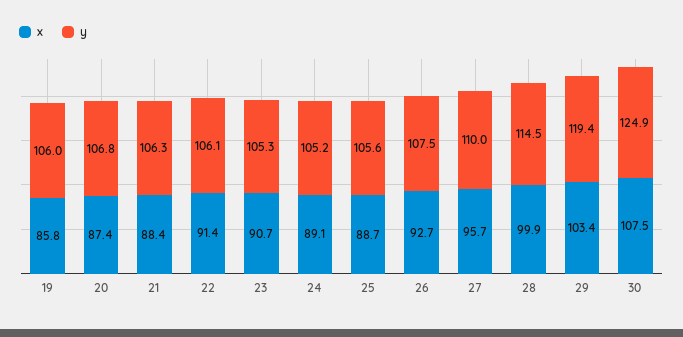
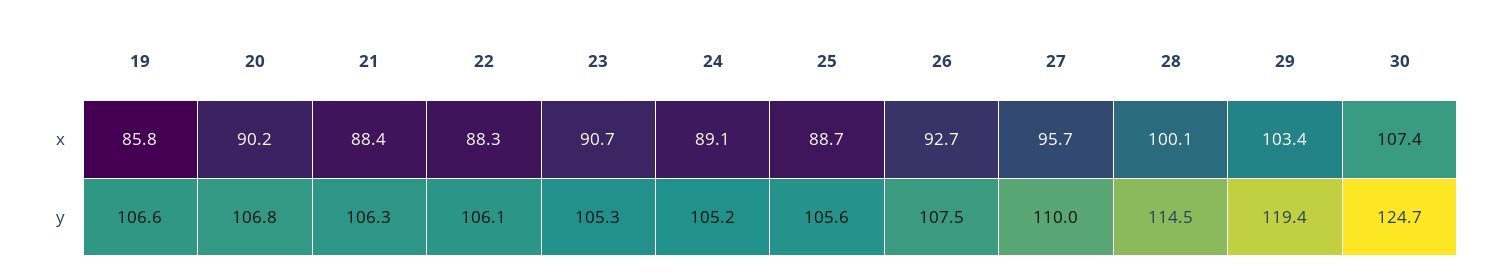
  {
    "x": {
      "19": 85.8,
-     "20": 87.4,
+     "20": 90.2,
      "21": 88.4,
-     "22": 91.4,
+     "22": 88.3,
      "23": 90.7,
      "24": 89.1,
      "25": 88.7,
      "26": 92.7,
      "27": 95.7,
-     "28": 99.9,
+     "28": 100.1,
      "29": 103.4,
-     "30": 107.5
+     "30": 107.4
    },
    "y": {
-     "19": 106,
+     "19": 106.6,
      "20": 106.8,
      "21": 106.3,
      "22": 106.1,
      "23": 105.3,
      "24": 105.2,
      "25": 105.6,
      "26": 107.5,
      "27": 110,
      "28": 114.5,
      "29": 119.4,
-     "30": 124.9
+     "30": 124.7
    }
  }

